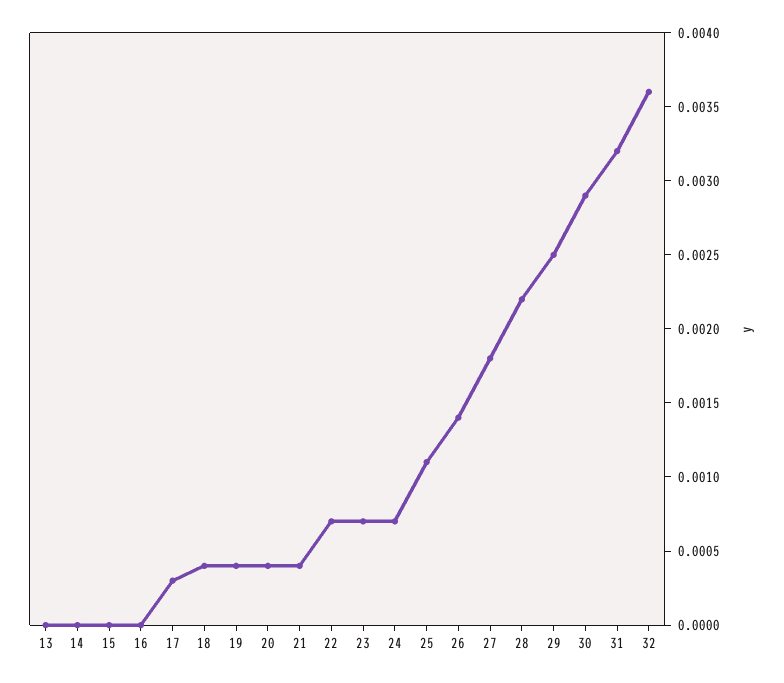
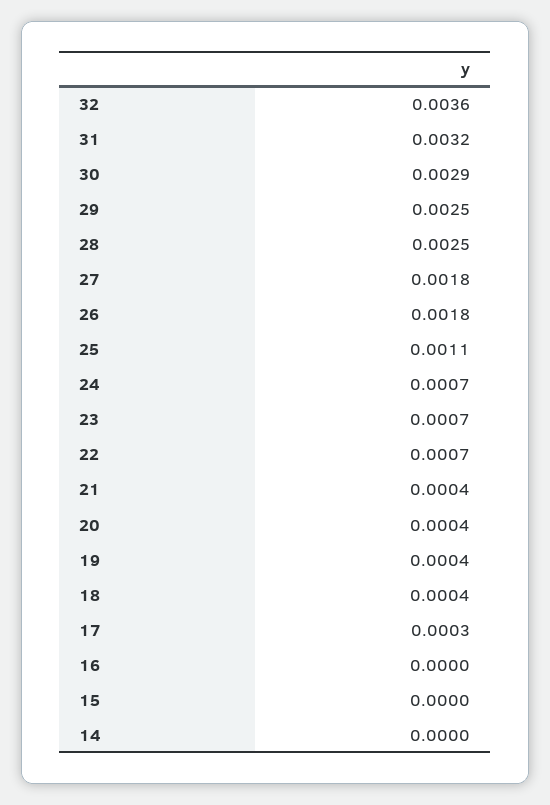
  {
-   "13": 0,
    "14": 0,
    "15": 0,
    "16": 0,
    "17": 0.0003,
    "18": 0.0004,
    "19": 0.0004,
    "20": 0.0004,
    "21": 0.0004,
    "22": 0.0007,
    "23": 0.0007,
    "24": 0.0007,
    "25": 0.0011,
-   "26": 0.0014,
+   "26": 0.0018,
    "27": 0.0018,
-   "28": 0.0022,
+   "28": 0.0025,
    "29": 0.0025,
    "30": 0.0029,
    "31": 0.0032,
    "32": 0.0036
  }

